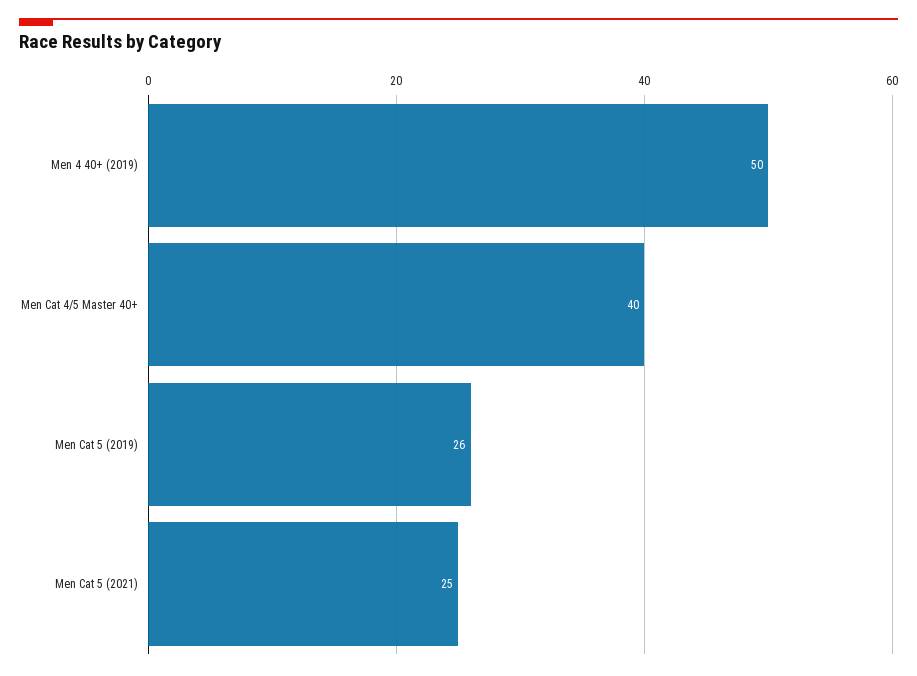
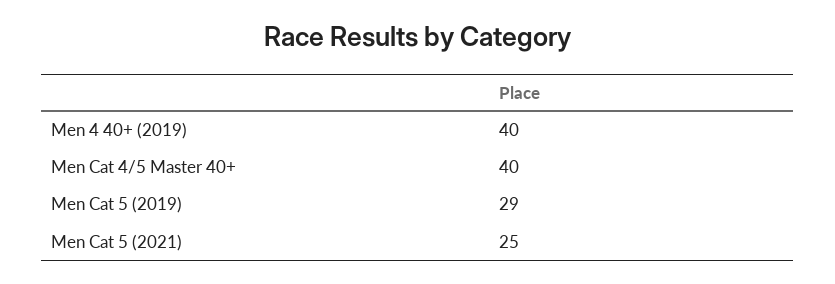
  {
-   "Men 4 40+ (2019)": 50,
+   "Men 4 40+ (2019)": 40,
    "Men Cat 4/5 Master 40+": 40,
-   "Men Cat 5 (2019)": 26,
+   "Men Cat 5 (2019)": 29,
    "Men Cat 5 (2021)": 25
  }

